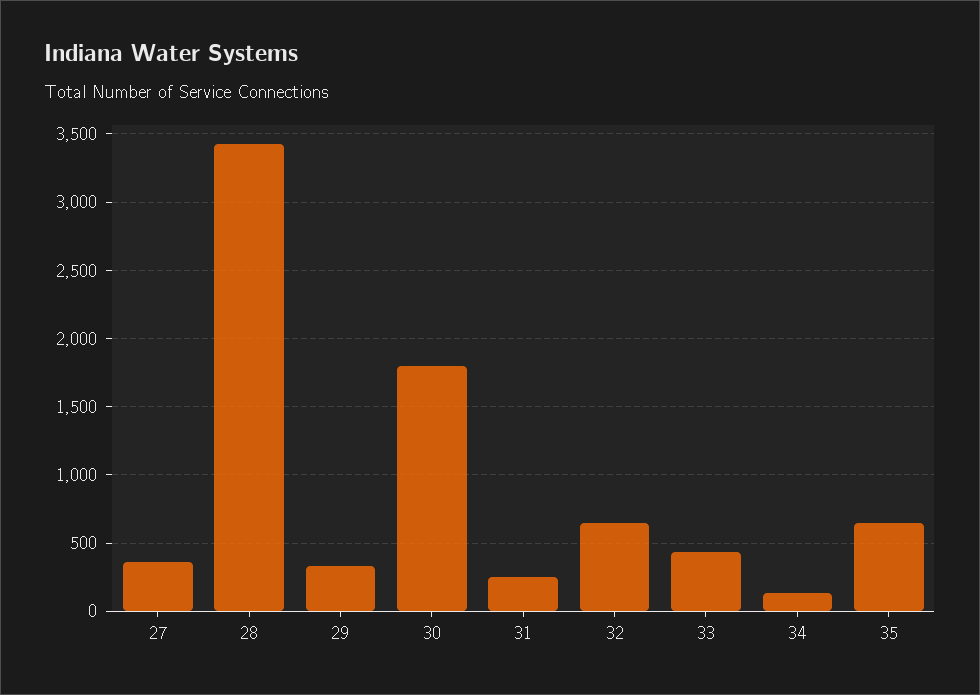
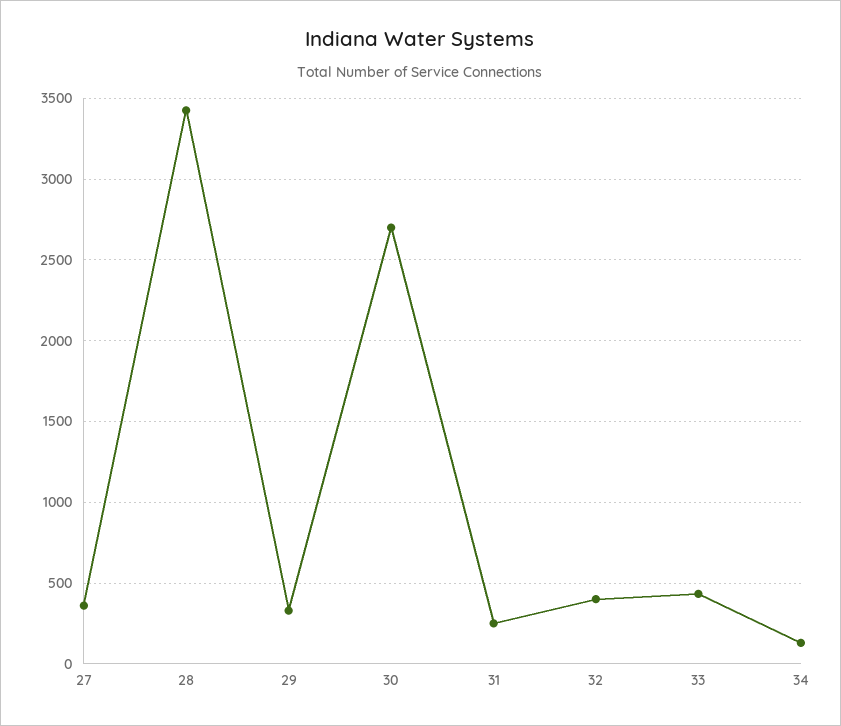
  {
    "27": 350,
    "28": 3450,
    "29": 350,
-   "30": 1800,
+   "30": 2700,
    "31": 250,
-   "32": 650,
+   "32": 400,
    "33": 450,
-   "34": 150,
+   "34": 150
-   "35": 650
  }

